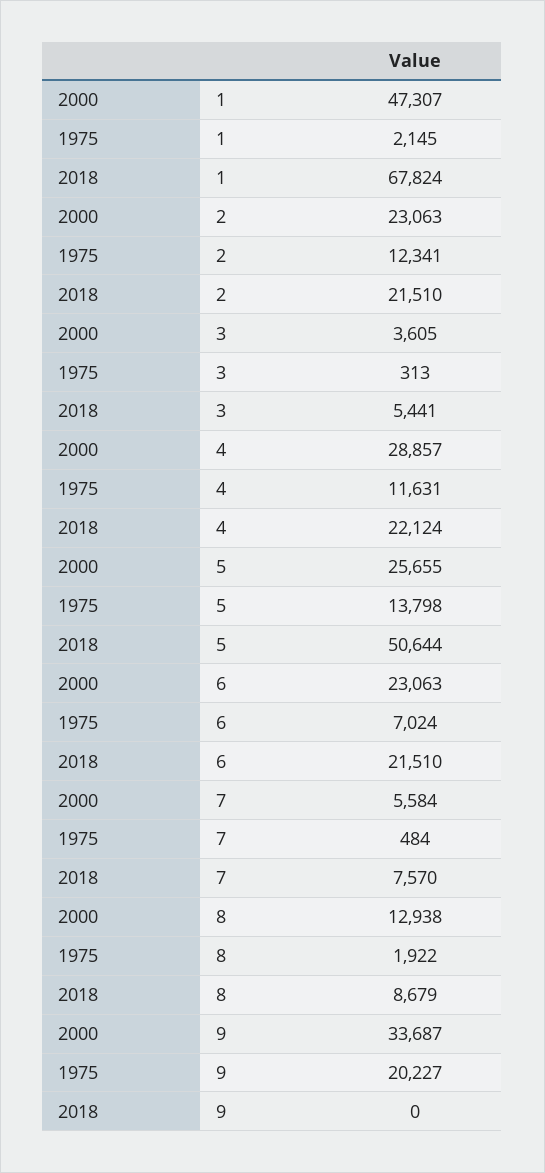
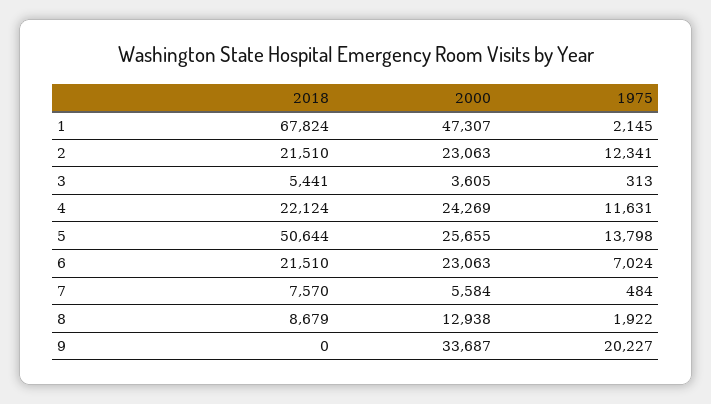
  {
    "2000": {
      "1": 47307,
      "2": 23063,
      "3": 3605,
-     "4": 28857,
+     "4": 24269,
      "5": 25655,
      "6": 23063,
      "7": 5584,
      "8": 12938,
      "9": 33687
    },
    "1975": {
      "1": 2145,
      "2": 12341,
      "3": 313,
      "4": 11631,
      "5": 13798,
      "6": 7024,
      "7": 484,
      "8": 1922,
      "9": 20227
    },
    "2018": {
      "1": 67824,
      "2": 21510,
      "3": 5441,
      "4": 22124,
      "5": 50644,
      "6": 21510,
      "7": 7570,
      "8": 8679,
      "9": 0
    }
  }

